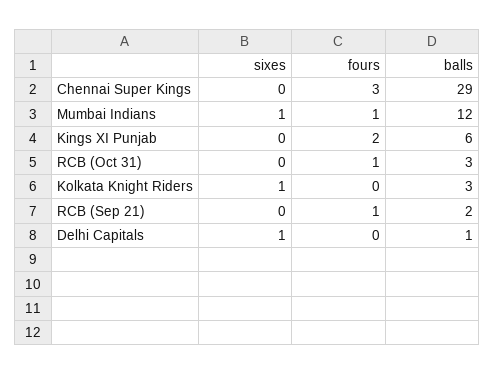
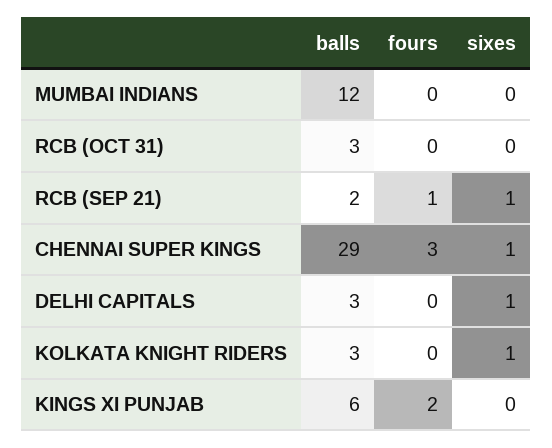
  {
    "sixes": {
-     "Chennai Super Kings": 0,
+     "Chennai Super Kings": 1,
-     "Mumbai Indians": 1,
+     "Mumbai Indians": 0,
      "Kings XI Punjab": 0,
      "RCB (Oct 31)": 0,
      "Kolkata Knight Riders": 1,
-     "RCB (Sep 21)": 0,
+     "RCB (Sep 21)": 1,
      "Delhi Capitals": 1
    },
    "fours": {
      "Chennai Super Kings": 3,
-     "Mumbai Indians": 1,
+     "Mumbai Indians": 0,
      "Kings XI Punjab": 2,
-     "RCB (Oct 31)": 1,
+     "RCB (Oct 31)": 0,
      "Kolkata Knight Riders": 0,
      "RCB (Sep 21)": 1,
      "Delhi Capitals": 0
    },
    "balls": {
      "Chennai Super Kings": 29,
      "Mumbai Indians": 12,
      "Kings XI Punjab": 6,
      "RCB (Oct 31)": 3,
      "Kolkata Knight Riders": 3,
      "RCB (Sep 21)": 2,
-     "Delhi Capitals": 1
+     "Delhi Capitals": 3
    }
  }

